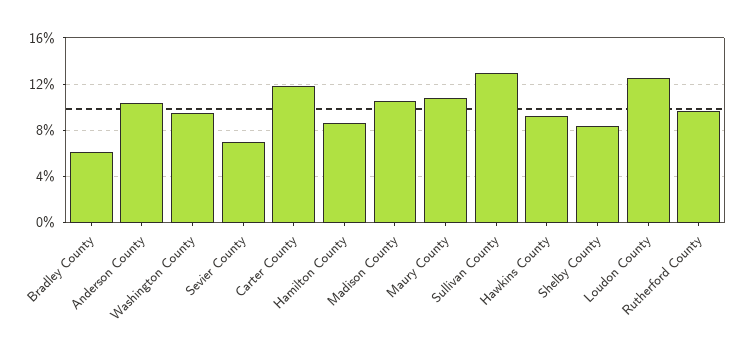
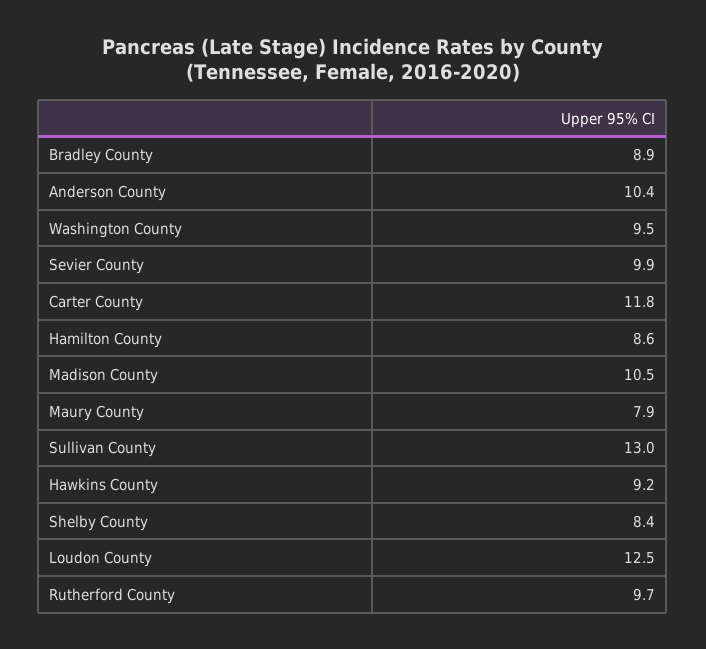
  {
-   "Bradley County": 6,
+   "Bradley County": 8.9,
    "Anderson County": 10.4,
    "Washington County": 9.5,
-   "Sevier County": 7,
+   "Sevier County": 9.9,
    "Carter County": 11.8,
    "Hamilton County": 8.6,
    "Madison County": 10.5,
-   "Maury County": 11,
+   "Maury County": 7.9,
    "Sullivan County": 13,
    "Hawkins County": 9.2,
    "Shelby County": 8.4,
    "Loudon County": 12.5,
    "Rutherford County": 9.7
  }

